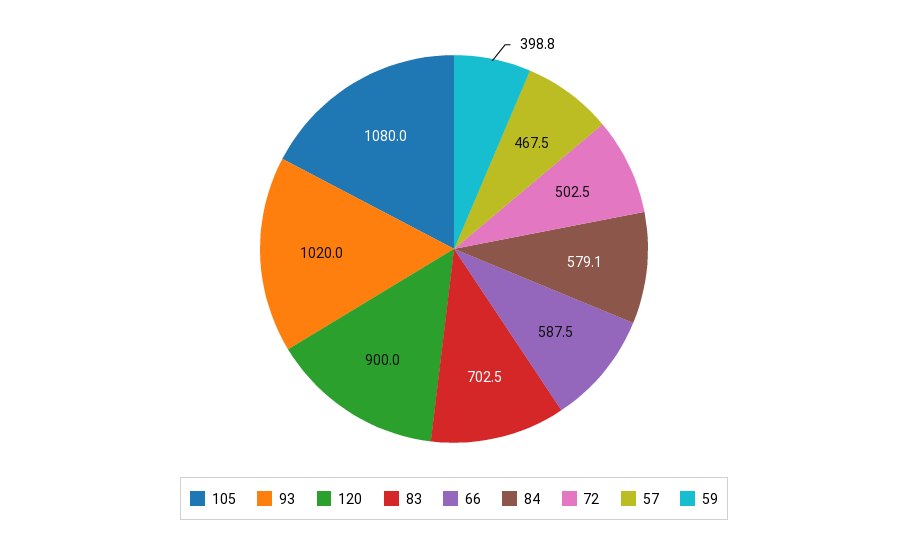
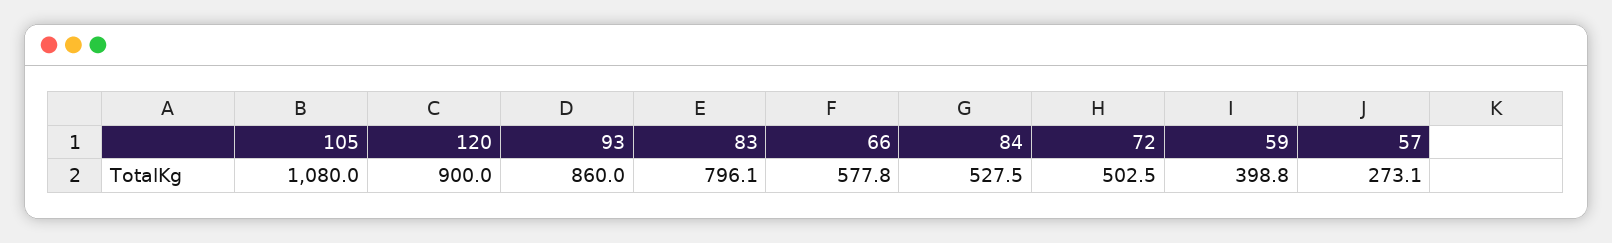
  {
    "105": 1080,
-   "93": 1020,
+   "93": 860,
    "120": 900,
-   "83": 702.5,
+   "83": 796.1,
-   "66": 587.5,
+   "66": 577.8,
-   "84": 579.1,
+   "84": 527.5,
    "72": 502.5,
-   "57": 467.5,
+   "57": 273.1,
    "59": 398.8
  }

